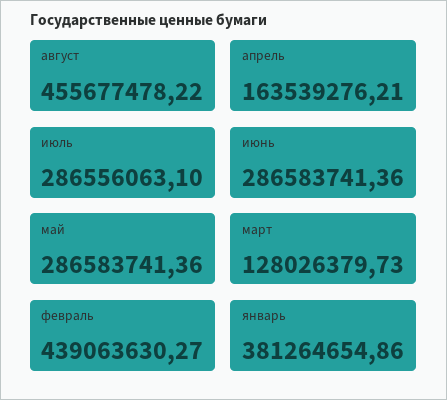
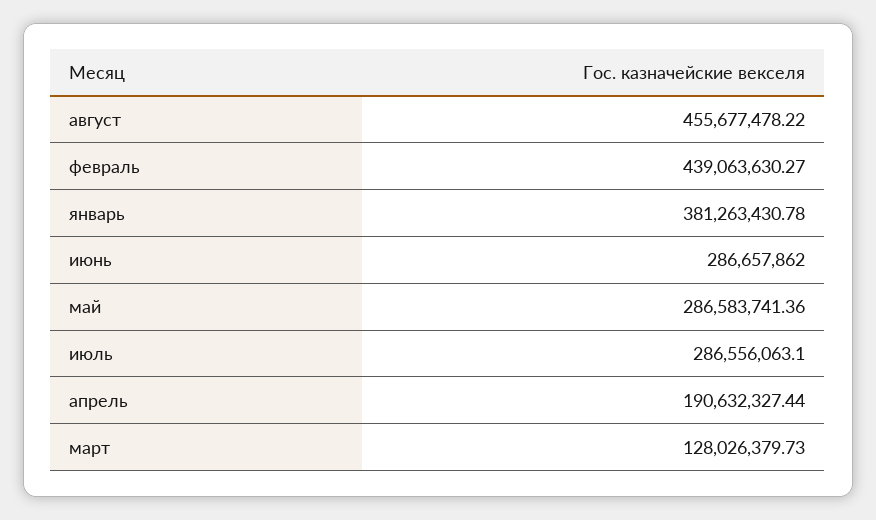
  {
    "август": 455677478.22,
-   "апрель": 163539276.21,
+   "апрель": 190632327.44,
    "июль": 286556063.1,
-   "июнь": 286583741.36,
+   "июнь": 286657862,
    "май": 286583741.36,
    "март": 128026379.73,
    "февраль": 439063630.27,
-   "январь": 381264654.86
+   "январь": 381263430.78
  }

